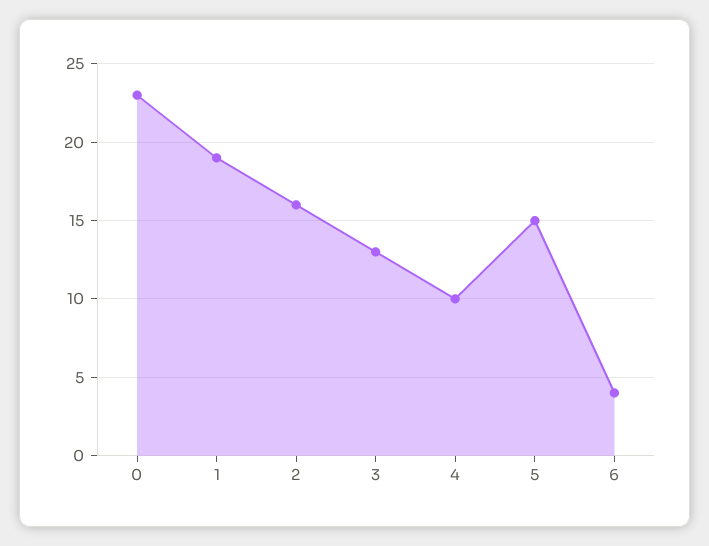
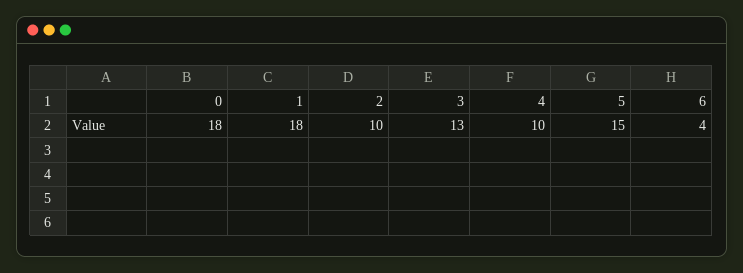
  {
-   "0": 23,
+   "0": 18,
-   "1": 19,
+   "1": 18,
-   "2": 16,
+   "2": 10,
    "3": 13,
    "4": 10,
    "5": 15,
    "6": 4
  }

